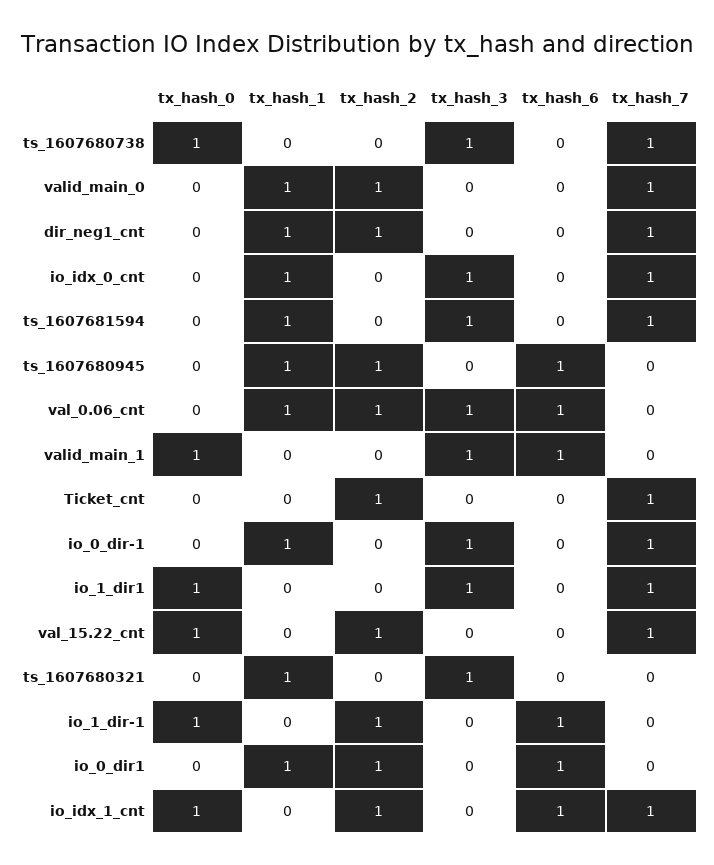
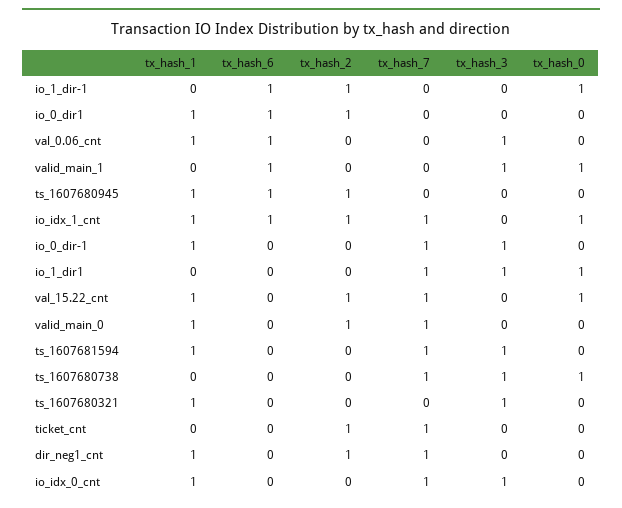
  {
    "tx_hash_0": {
      "ts_1607680738": 1,
      "valid_main_0": 0,
      "dir_neg1_cnt": 0,
      "io_idx_0_cnt": 0,
      "ts_1607681594": 0,
      "ts_1607680945": 0,
      "val_0.06_cnt": 0,
      "valid_main_1": 1,
      "Ticket_cnt": 0,
      "io_0_dir-1": 0,
      "io_1_dir1": 1,
      "val_15.22_cnt": 1,
      "ts_1607680321": 0,
      "io_1_dir-1": 1,
      "io_0_dir1": 0,
      "io_idx_1_cnt": 1
    },
    "tx_hash_1": {
      "ts_1607680738": 0,
      "valid_main_0": 1,
      "dir_neg1_cnt": 1,
      "io_idx_0_cnt": 1,
      "ts_1607681594": 1,
      "ts_1607680945": 1,
      "val_0.06_cnt": 1,
      "valid_main_1": 0,
      "Ticket_cnt": 0,
      "io_0_dir-1": 1,
      "io_1_dir1": 0,
-     "val_15.22_cnt": 0,
+     "val_15.22_cnt": 1,
      "ts_1607680321": 1,
      "io_1_dir-1": 0,
      "io_0_dir1": 1,
-     "io_idx_1_cnt": 0
+     "io_idx_1_cnt": 1
    },
    "tx_hash_2": {
      "ts_1607680738": 0,
      "valid_main_0": 1,
      "dir_neg1_cnt": 1,
      "io_idx_0_cnt": 0,
      "ts_1607681594": 0,
      "ts_1607680945": 1,
-     "val_0.06_cnt": 1,
+     "val_0.06_cnt": 0,
      "valid_main_1": 0,
      "Ticket_cnt": 1,
      "io_0_dir-1": 0,
      "io_1_dir1": 0,
      "val_15.22_cnt": 1,
      "ts_1607680321": 0,
      "io_1_dir-1": 1,
      "io_0_dir1": 1,
      "io_idx_1_cnt": 1
    },
    "tx_hash_3": {
      "ts_1607680738": 1,
      "valid_main_0": 0,
      "dir_neg1_cnt": 0,
      "io_idx_0_cnt": 1,
      "ts_1607681594": 1,
      "ts_1607680945": 0,
      "val_0.06_cnt": 1,
      "valid_main_1": 1,
      "Ticket_cnt": 0,
      "io_0_dir-1": 1,
      "io_1_dir1": 1,
      "val_15.22_cnt": 0,
      "ts_1607680321": 1,
      "io_1_dir-1": 0,
      "io_0_dir1": 0,
      "io_idx_1_cnt": 0
    },
    "tx_hash_6": {
      "ts_1607680738": 0,
      "valid_main_0": 0,
      "dir_neg1_cnt": 0,
      "io_idx_0_cnt": 0,
      "ts_1607681594": 0,
      "ts_1607680945": 1,
      "val_0.06_cnt": 1,
      "valid_main_1": 1,
      "Ticket_cnt": 0,
      "io_0_dir-1": 0,
      "io_1_dir1": 0,
      "val_15.22_cnt": 0,
      "ts_1607680321": 0,
      "io_1_dir-1": 1,
      "io_0_dir1": 1,
      "io_idx_1_cnt": 1
    },
    "tx_hash_7": {
      "ts_1607680738": 1,
      "valid_main_0": 1,
      "dir_neg1_cnt": 1,
      "io_idx_0_cnt": 1,
      "ts_1607681594": 1,
      "ts_1607680945": 0,
      "val_0.06_cnt": 0,
      "valid_main_1": 0,
      "Ticket_cnt": 1,
      "io_0_dir-1": 1,
      "io_1_dir1": 1,
      "val_15.22_cnt": 1,
      "ts_1607680321": 0,
      "io_1_dir-1": 0,
      "io_0_dir1": 0,
      "io_idx_1_cnt": 1
    }
  }

